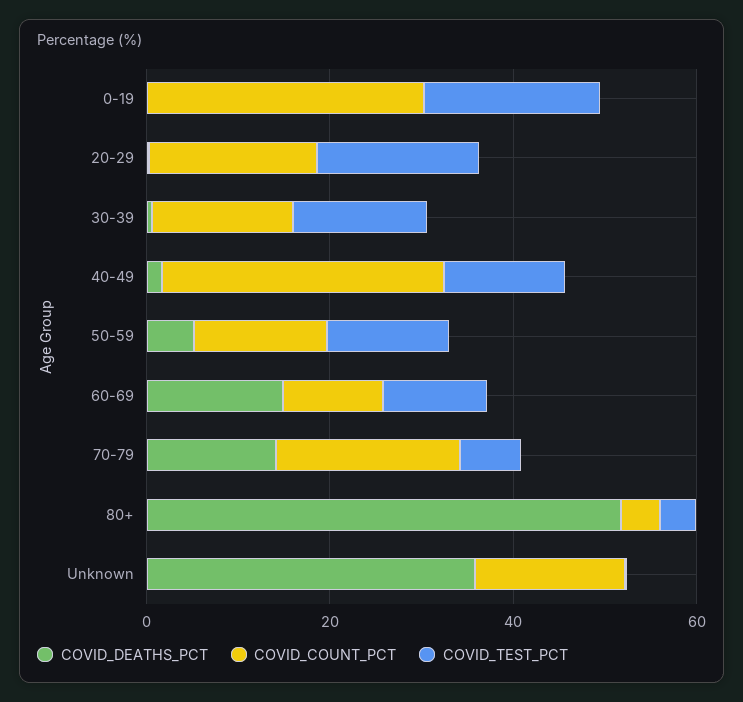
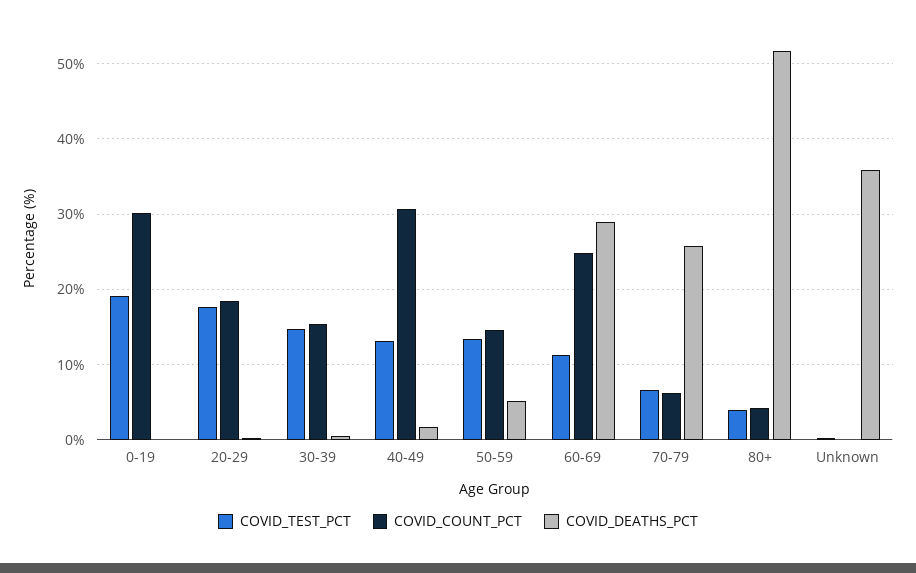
  {
    "COVID_DEATHS_PCT": {
      "0-19": 0,
      "20-29": 0,
      "30-39": 1,
      "40-49": 2,
      "50-59": 5,
-     "60-69": 15,
+     "60-69": 29,
-     "70-79": 15,
+     "70-79": 26,
      "80+": 52,
      "Unknown": 36
    },
    "COVID_COUNT_PCT": {
      "0-19": 30,
      "20-29": 18,
      "30-39": 15,
      "40-49": 31,
      "50-59": 15,
-     "60-69": 10,
+     "60-69": 25,
-     "70-79": 20,
+     "70-79": 6,
      "80+": 4,
-     "Unknown": 15
+     "Unknown": 0
    },
    "COVID_TEST_PCT": {
      "0-19": 19,
      "20-29": 18,
      "30-39": 15,
      "40-49": 13,
      "50-59": 13,
      "60-69": 11,
      "70-79": 7,
      "80+": 4,
      "Unknown": 0
    }
  }

